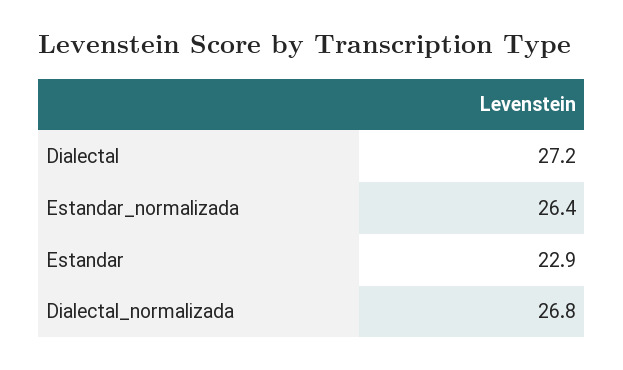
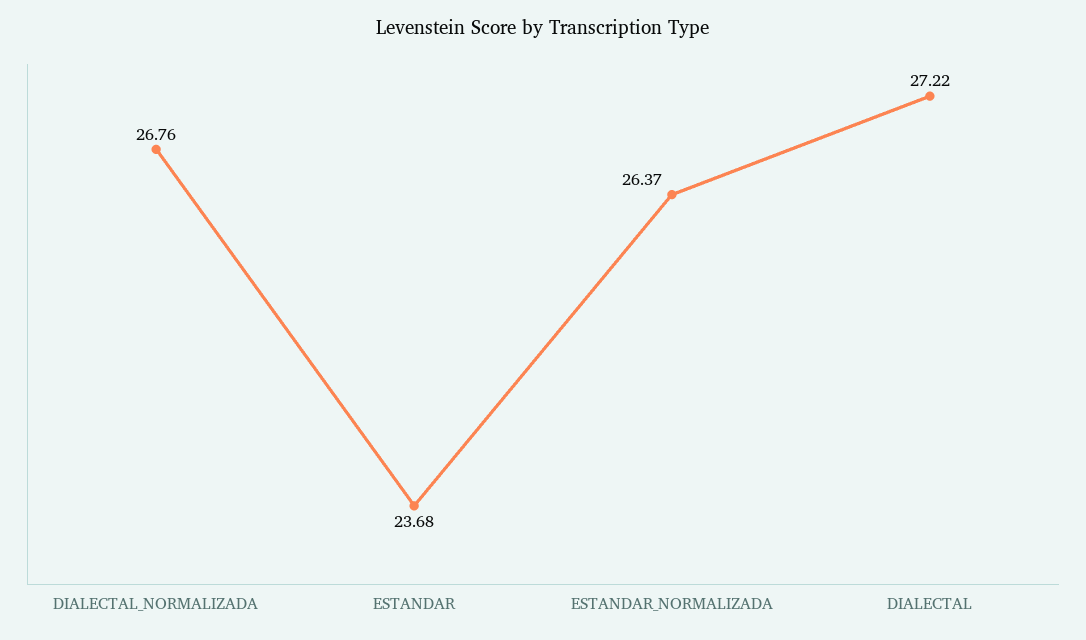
  {
    "Dialectal": 27.22,
    "Estandar_normalizada": 26.37,
-   "Estandar": 22.9,
+   "Estandar": 23.68,
    "Dialectal_normalizada": 26.76
  }

